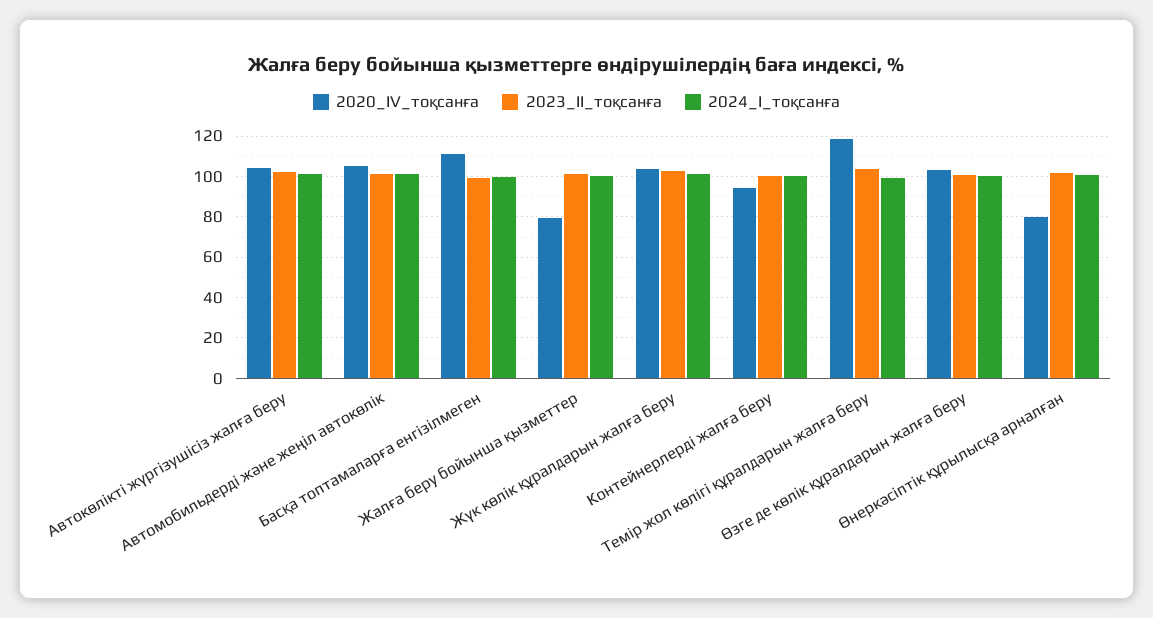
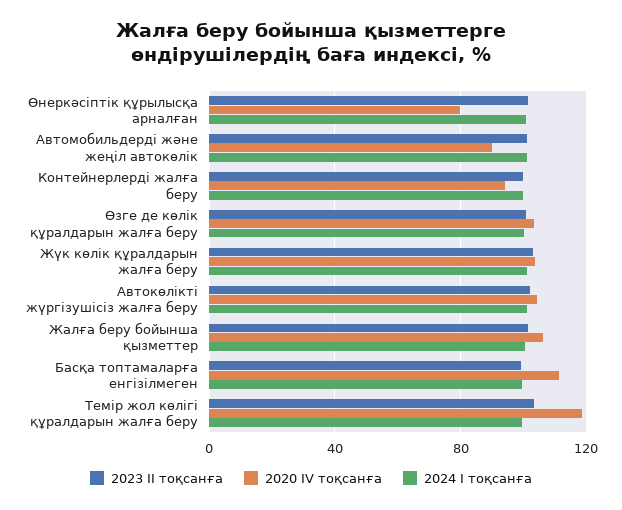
  {
    "2020_IV_тоқсанға": {
      "Автокөлікті жүргізушісіз жалға беру": 105,
-     "Автомобильдерді және жеңіл автокөлік": 105,
+     "Автомобильдерді және жеңіл автокөлік": 90,
      "Басқа топтамаларға енгізілмеген": 110,
-     "Жалға беру бойынша қызметтер": 80,
+     "Жалға беру бойынша қызметтер": 105,
      "Жүк көлік құралдарын жалға беру": 105,
      "Контейнерлерді жалға беру": 95,
      "Темір жол көлігі құралдарын жалға беру": 120,
      "Өзге де көлік құралдарын жалға беру": 105,
      "Өнеркәсіптік құрылысқа арналған": 80
    },
    "2023_II_тоқсанға": {
      "Автокөлікті жүргізушісіз жалға беру": 100,
      "Автомобильдерді және жеңіл автокөлік": 100,
      "Басқа топтамаларға енгізілмеген": 100,
      "Жалға беру бойынша қызметтер": 100,
      "Жүк көлік құралдарын жалға беру": 105,
      "Контейнерлерді жалға беру": 100,
      "Темір жол көлігі құралдарын жалға беру": 105,
      "Өзге де көлік құралдарын жалға беру": 100,
      "Өнеркәсіптік құрылысқа арналған": 100
    },
    "2024_I_тоқсанға": {
      "Автокөлікті жүргізушісіз жалға беру": 100,
      "Автомобильдерді және жеңіл автокөлік": 100,
      "Басқа топтамаларға енгізілмеген": 100,
      "Жалға беру бойынша қызметтер": 100,
      "Жүк көлік құралдарын жалға беру": 100,
      "Контейнерлерді жалға беру": 100,
      "Темір жол көлігі құралдарын жалға беру": 100,
      "Өзге де көлік құралдарын жалға беру": 100,
      "Өнеркәсіптік құрылысқа арналған": 100
    }
  }

